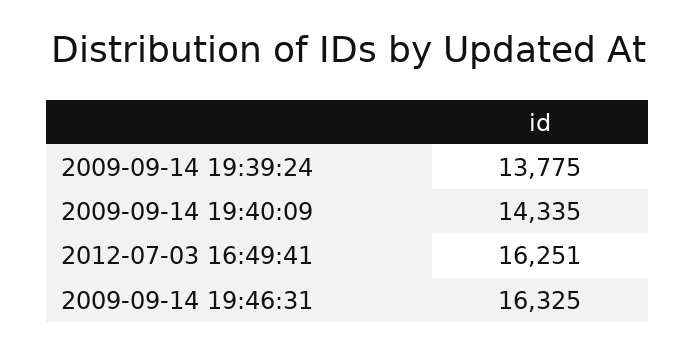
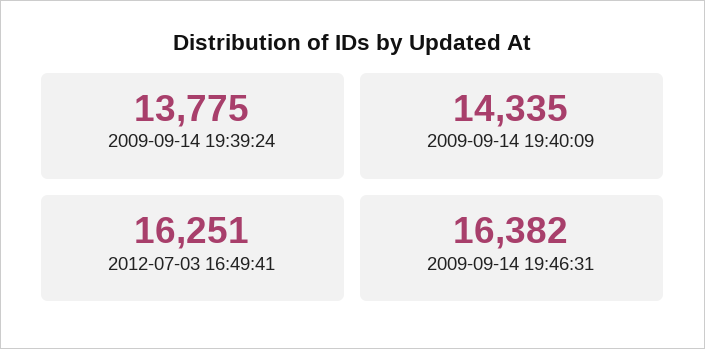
  {
    "2009-09-14 19:39:24": 13775,
    "2009-09-14 19:40:09": 14335,
    "2012-07-03 16:49:41": 16251,
-   "2009-09-14 19:46:31": 16325
+   "2009-09-14 19:46:31": 16382
  }

